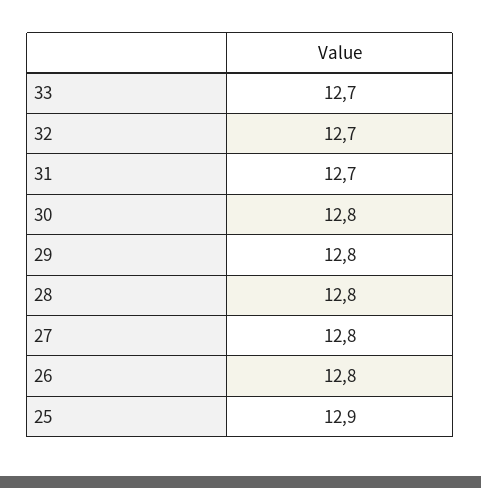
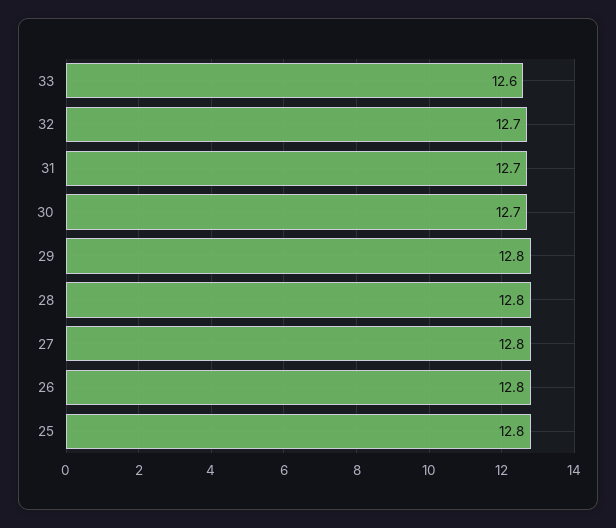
  {
-   "33": 12.7,
+   "33": 12.6,
    "32": 12.7,
    "31": 12.7,
-   "30": 12.8,
+   "30": 12.7,
    "29": 12.8,
    "28": 12.8,
    "27": 12.8,
    "26": 12.8,
-   "25": 12.9
+   "25": 12.8
  }

